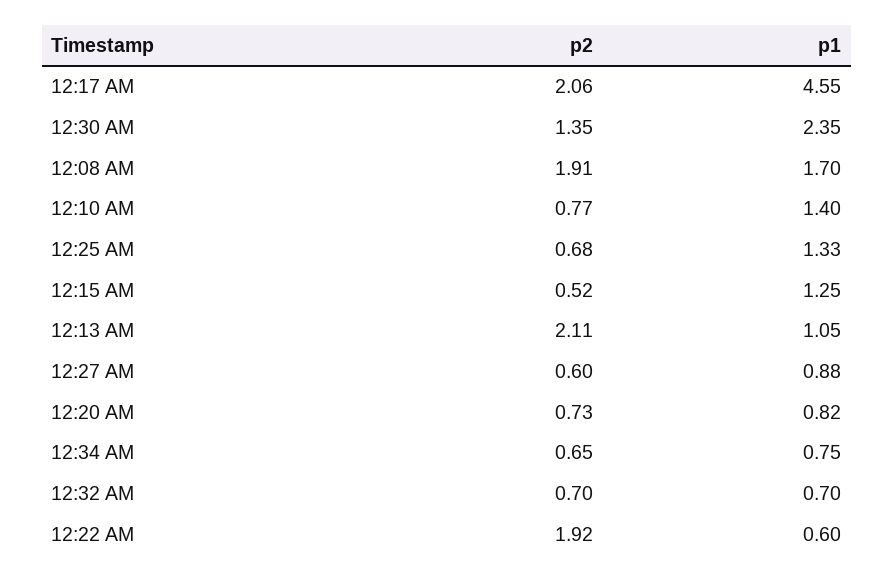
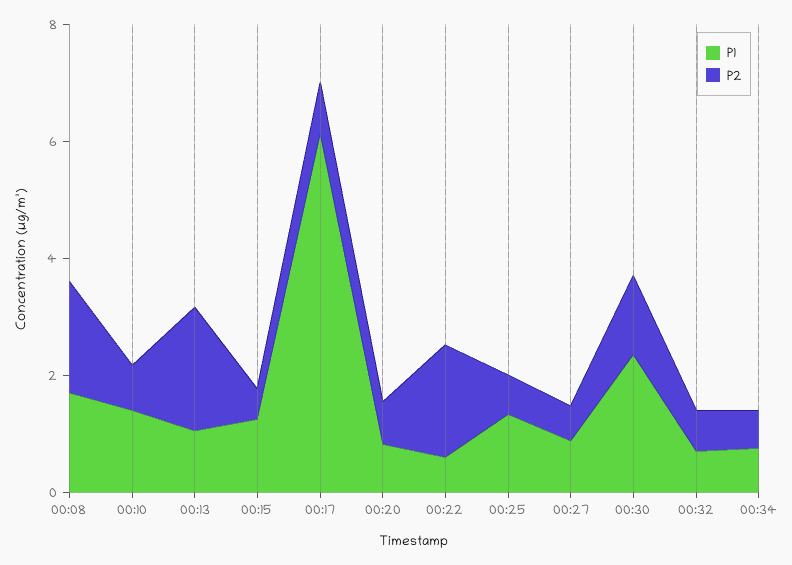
  {
    "p2": {
-     "12:17 AM": 2.06,
+     "12:17 AM": 1,
      "12:30 AM": 1.35,
      "12:08 AM": 1.91,
      "12:10 AM": 0.77,
      "12:25 AM": 0.68,
      "12:15 AM": 0.52,
      "12:13 AM": 2.11,
      "12:27 AM": 0.6,
      "12:20 AM": 0.73,
      "12:34 AM": 0.65,
      "12:32 AM": 0.7,
      "12:22 AM": 1.92
    },
    "p1": {
-     "12:17 AM": 4.55,
+     "12:17 AM": 6,
      "12:30 AM": 2.35,
      "12:08 AM": 1.7,
      "12:10 AM": 1.4,
      "12:25 AM": 1.33,
      "12:15 AM": 1.25,
      "12:13 AM": 1.05,
      "12:27 AM": 0.88,
      "12:20 AM": 0.82,
      "12:34 AM": 0.75,
      "12:32 AM": 0.7,
      "12:22 AM": 0.6
    }
  }

